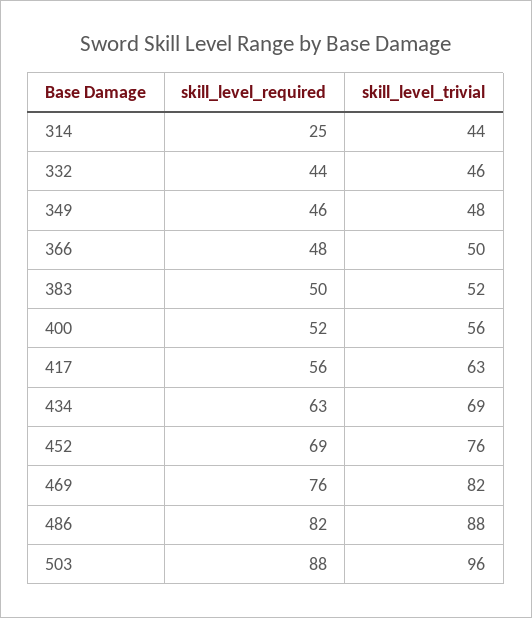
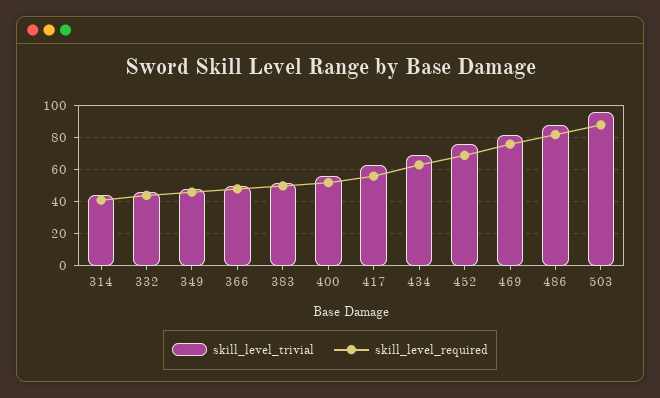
  {
    "skill_level_required": {
-     "314": 25,
+     "314": 40,
      "332": 44,
      "349": 46,
      "366": 48,
      "383": 50,
      "400": 52,
      "417": 56,
      "434": 63,
      "452": 69,
      "469": 76,
      "486": 82,
      "503": 88
    },
    "skill_level_trivial": {
      "314": 44,
      "332": 46,
      "349": 48,
      "366": 50,
      "383": 52,
      "400": 56,
      "417": 63,
      "434": 69,
      "452": 76,
      "469": 82,
      "486": 88,
      "503": 96
    }
  }

